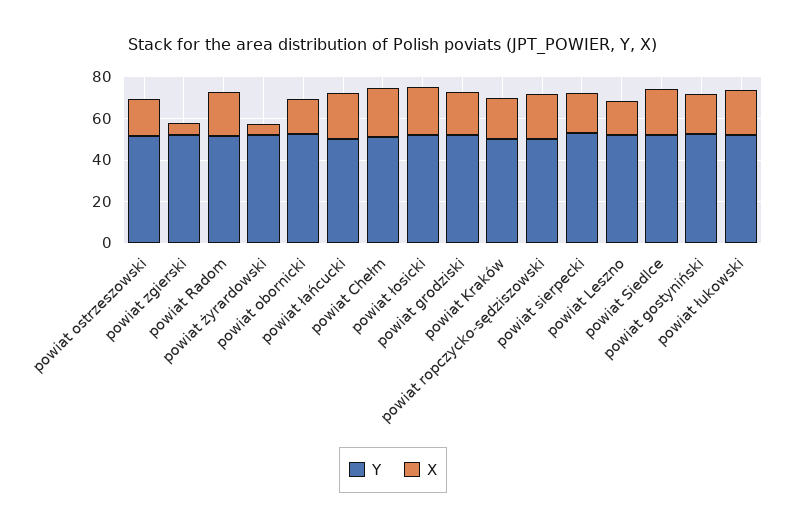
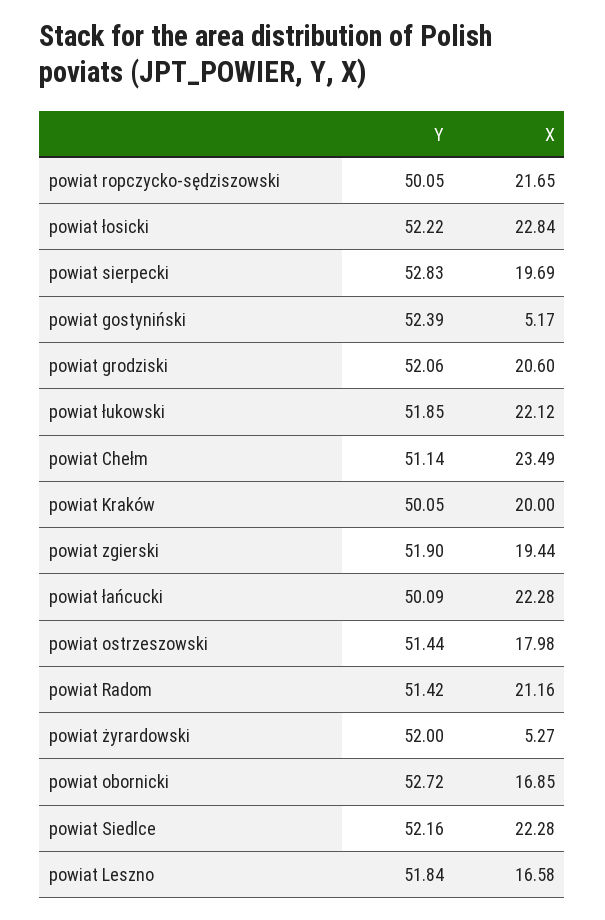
  {
    "Y": {
      "powiat ostrzeszowski": 51.44,
      "powiat zgierski": 51.9,
      "powiat Radom": 51.42,
      "powiat żyrardowski": 52,
      "powiat obornicki": 52.72,
      "powiat łańcucki": 50.09,
      "powiat Chełm": 51.14,
      "powiat łosicki": 52.22,
      "powiat grodziski": 52.06,
      "powiat Kraków": 50.05,
      "powiat ropczycko-sędziszowski": 50.05,
      "powiat sierpecki": 52.83,
      "powiat Leszno": 51.84,
      "powiat Siedlce": 52.16,
      "powiat gostyniński": 52.39,
      "powiat łukowski": 51.85
    },
    "X": {
      "powiat ostrzeszowski": 17.98,
-     "powiat zgierski": 5,
+     "powiat zgierski": 19.44,
      "powiat Radom": 21.16,
      "powiat żyrardowski": 5.27,
      "powiat obornicki": 16.85,
      "powiat łańcucki": 22.28,
      "powiat Chełm": 23.49,
      "powiat łosicki": 22.84,
      "powiat grodziski": 20.6,
      "powiat Kraków": 20,
      "powiat ropczycko-sędziszowski": 21.65,
      "powiat sierpecki": 19.69,
      "powiat Leszno": 16.58,
      "powiat Siedlce": 22.28,
-     "powiat gostyniński": 20,
+     "powiat gostyniński": 5.17,
      "powiat łukowski": 22.12
    }
  }

